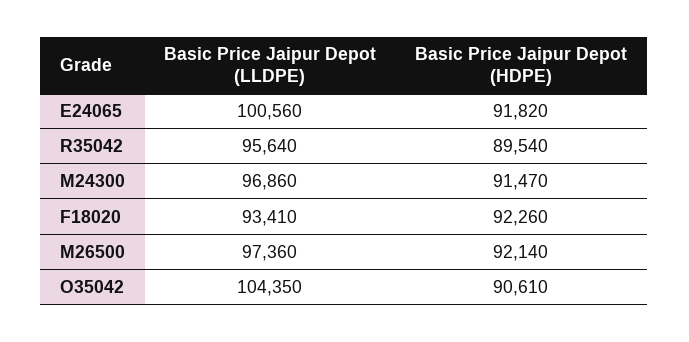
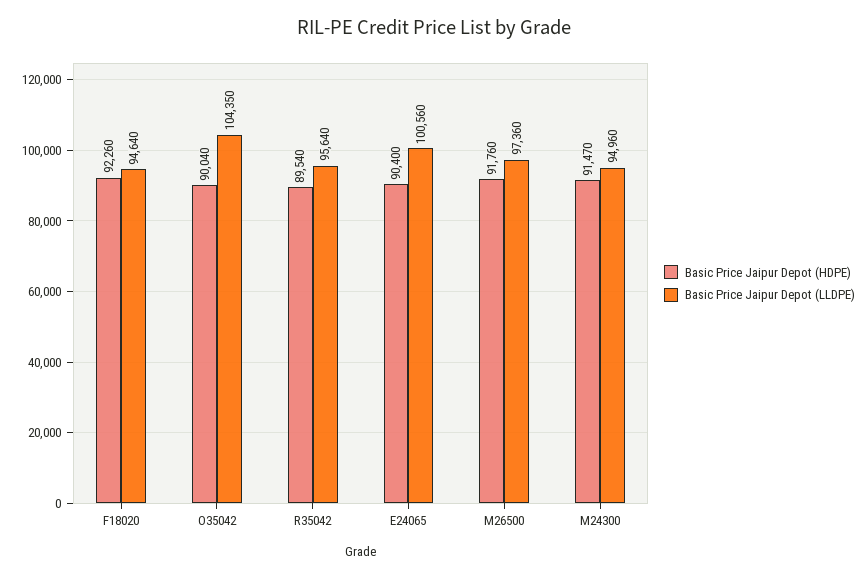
  {
    "Basic Price Jaipur Depot (LLDPE)": {
      "E24065": 100560,
      "R35042": 95640,
-     "M24300": 96860,
+     "M24300": 94960,
-     "F18020": 93410,
+     "F18020": 94640,
      "M26500": 97360,
      "O35042": 104350
    },
    "Basic Price Jaipur Depot (HDPE)": {
-     "E24065": 91820,
+     "E24065": 90400,
      "R35042": 89540,
      "M24300": 91470,
      "F18020": 92260,
-     "M26500": 92140,
+     "M26500": 91760,
-     "O35042": 90610
+     "O35042": 90040
    }
  }

